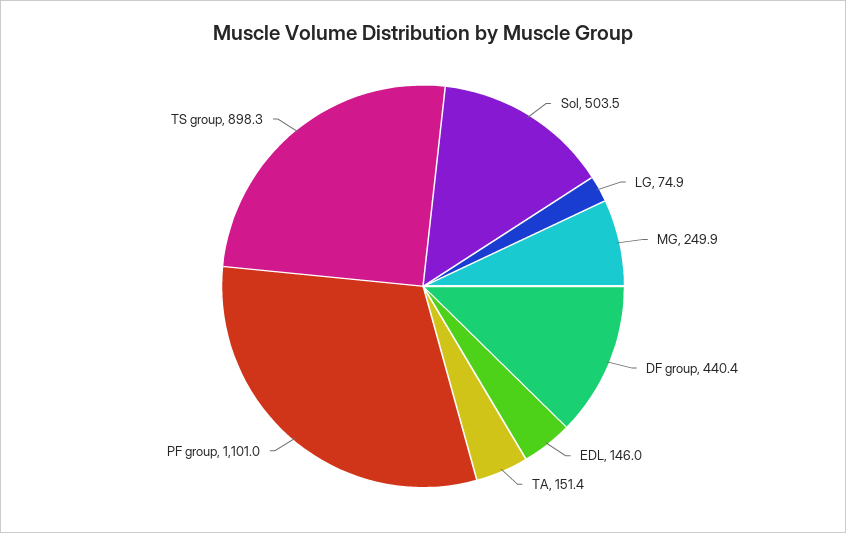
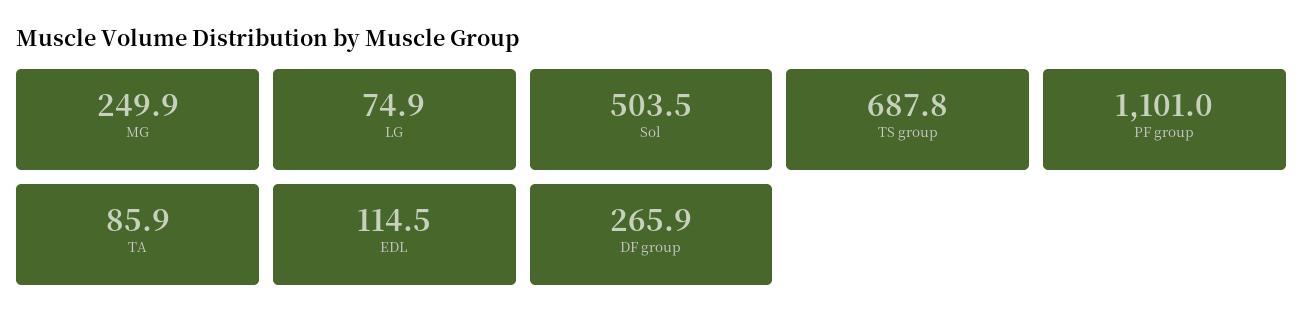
  {
    "Sol": 503.5,
    "LG": 74.9,
    "MG": 249.9,
-   "DF group": 440.4,
+   "DF group": 265.9,
-   "EDL": 146,
+   "EDL": 114.5,
-   "TA": 151.4,
+   "TA": 85.9,
    "PF group": 1101,
-   "TS group": 898.3
+   "TS group": 687.8
  }

